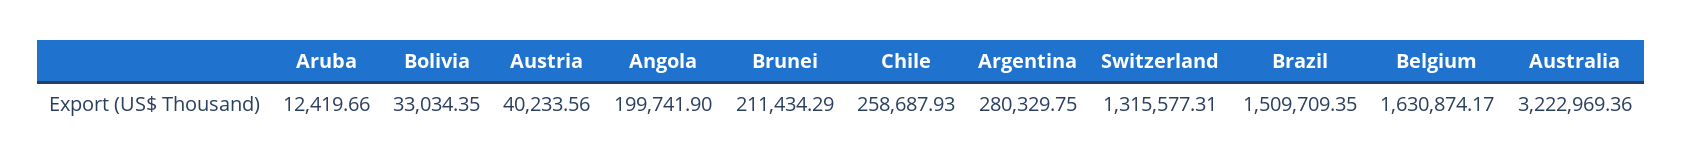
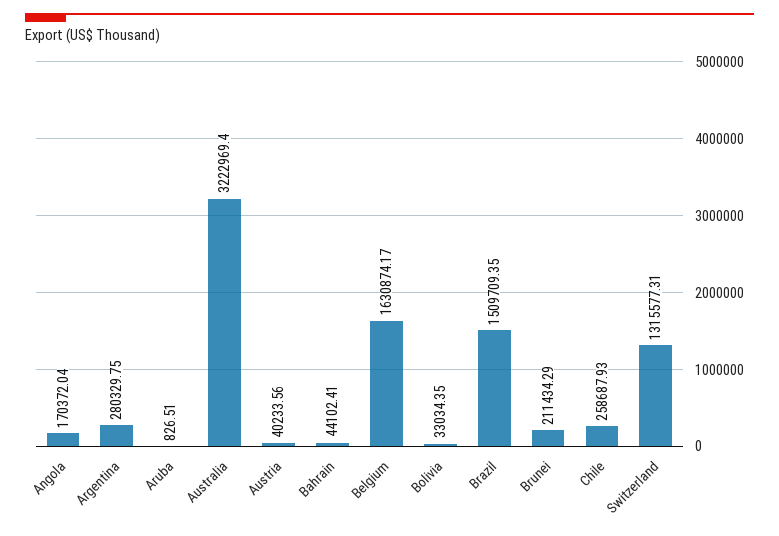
  {
-   "Aruba": 12419.66,
+   "Aruba": 826.51,
    "Bolivia": 33034.35,
    "Austria": 40233.56,
-   "Angola": 199741.9,
+   "Angola": 170372.04,
    "Brunei": 211434.29,
    "Chile": 258687.93,
    "Argentina": 280329.75,
    "Switzerland": 1315577.31,
    "Brazil": 1509709.35,
    "Belgium": 1630874.17,
-   "Australia": 3222969.36
+   "Australia": 3222969.4,
+   "Bahrain": 44102.41
  }

